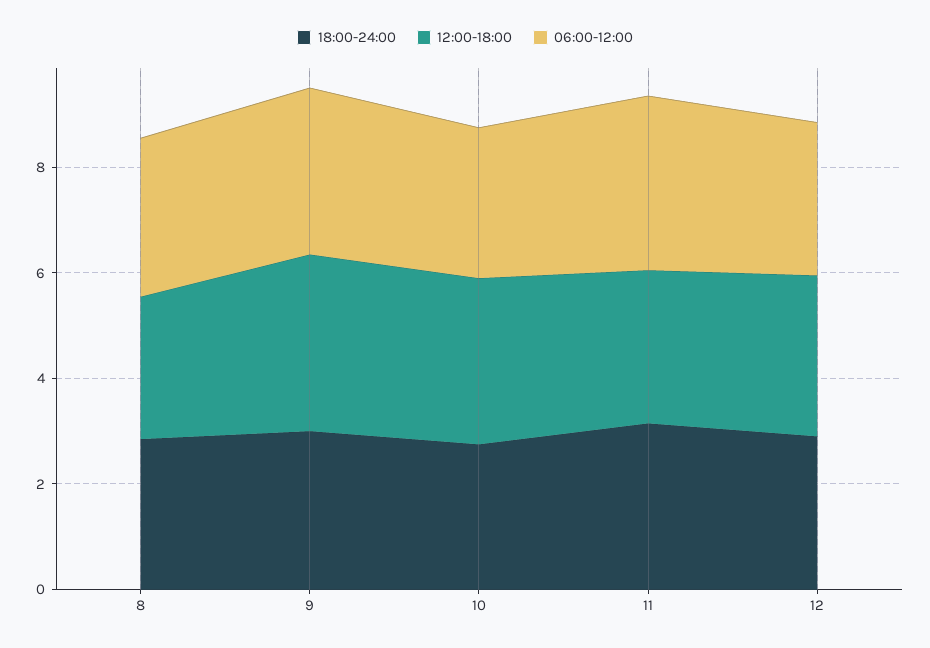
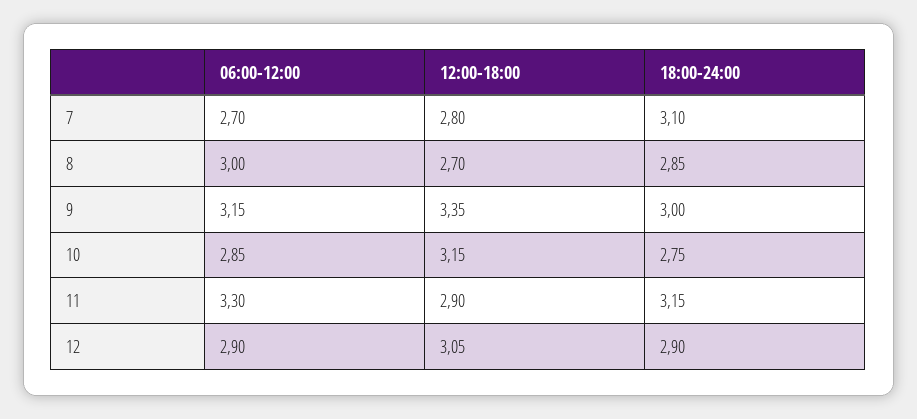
  {
    "18:00-24:00": {
      "8": 2.85,
      "9": 3,
      "10": 2.75,
      "11": 3.15,
-     "12": 2.9
+     "12": 2.9,
+     "7": 3.1
    },
    "12:00-18:00": {
      "8": 2.7,
      "9": 3.35,
      "10": 3.15,
      "11": 2.9,
-     "12": 3.05
+     "12": 3.05,
+     "7": 2.8
    },
    "06:00-12:00": {
      "8": 3,
      "9": 3.15,
      "10": 2.85,
      "11": 3.3,
-     "12": 2.9
+     "12": 2.9,
+     "7": 2.7
    }
  }

